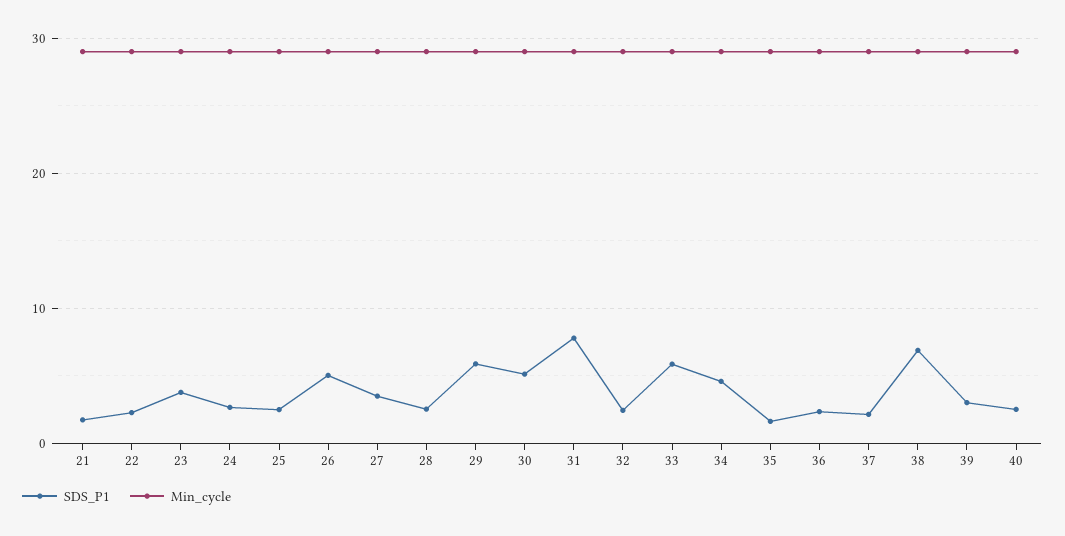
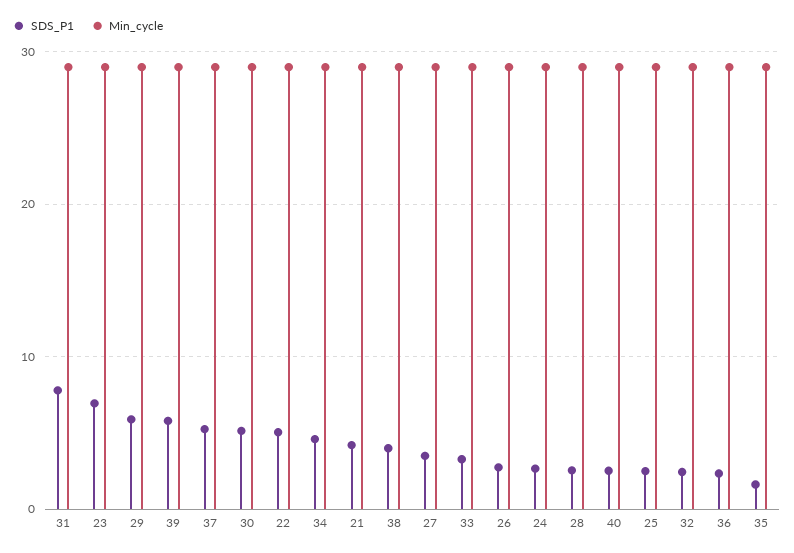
  {
    "SDS_P1": {
-     "21": 2,
+     "21": 4,
-     "22": 2,
+     "22": 5,
-     "23": 4,
+     "23": 7,
      "24": 3,
      "25": 3,
-     "26": 5,
+     "26": 3,
      "27": 4,
      "28": 3,
      "29": 6,
      "30": 5,
      "31": 8,
      "32": 2,
-     "33": 6,
+     "33": 3,
      "34": 5,
      "35": 2,
      "36": 2,
-     "37": 2,
+     "37": 5,
-     "38": 7,
+     "38": 4,
-     "39": 3,
+     "39": 6,
      "40": 3
    },
    "Min_cycle": {
      "21": 29,
      "22": 29,
      "23": 29,
      "24": 29,
      "25": 29,
      "26": 29,
      "27": 29,
      "28": 29,
      "29": 29,
      "30": 29,
      "31": 29,
      "32": 29,
      "33": 29,
      "34": 29,
      "35": 29,
      "36": 29,
      "37": 29,
      "38": 29,
      "39": 29,
      "40": 29
    }
  }

